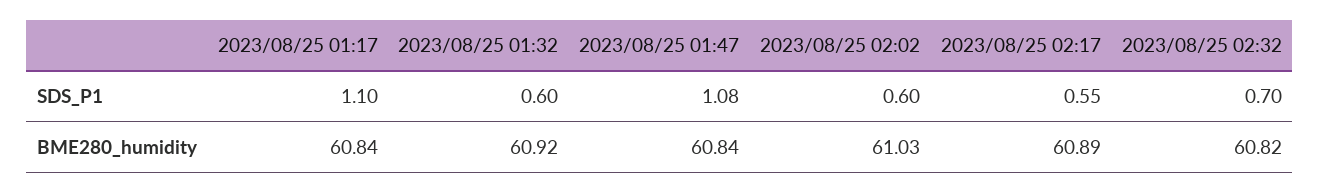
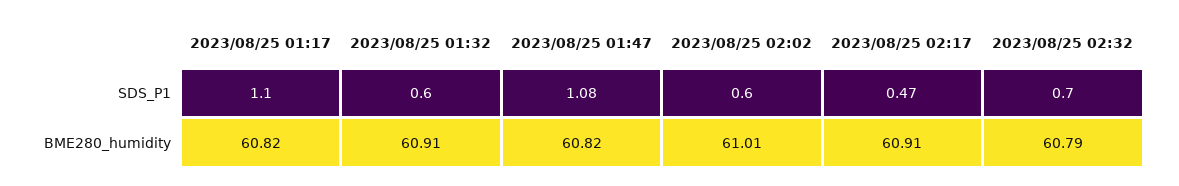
  {
    "2023/08/25 01:17": {
      "SDS_P1": 1.1,
-     "BME280_humidity": 60.84
+     "BME280_humidity": 60.82
    },
    "2023/08/25 01:32": {
      "SDS_P1": 0.6,
-     "BME280_humidity": 60.92
+     "BME280_humidity": 60.91
    },
    "2023/08/25 01:47": {
      "SDS_P1": 1.08,
-     "BME280_humidity": 60.84
+     "BME280_humidity": 60.82
    },
    "2023/08/25 02:02": {
      "SDS_P1": 0.6,
-     "BME280_humidity": 61.03
+     "BME280_humidity": 61.01
    },
    "2023/08/25 02:17": {
-     "SDS_P1": 0.55,
+     "SDS_P1": 0.47,
-     "BME280_humidity": 60.89
+     "BME280_humidity": 60.91
    },
    "2023/08/25 02:32": {
      "SDS_P1": 0.7,
-     "BME280_humidity": 60.82
+     "BME280_humidity": 60.79
    }
  }

